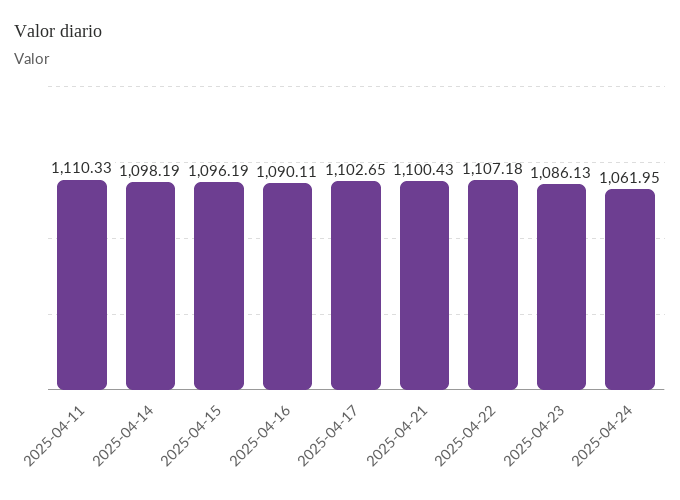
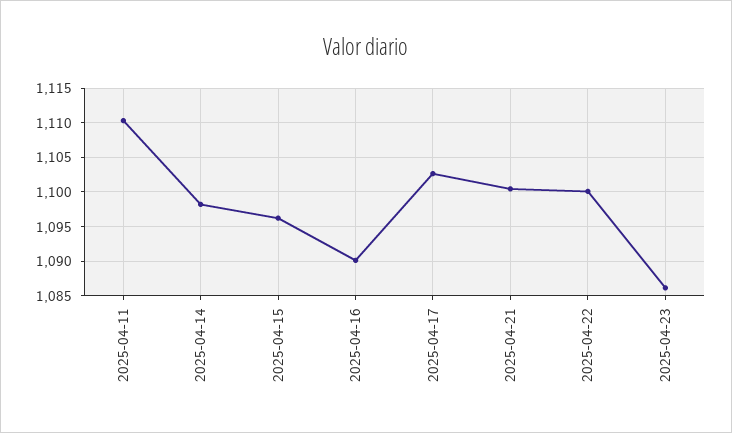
  {
    "2025-04-11": 1110.33,
    "2025-04-14": 1098.19,
    "2025-04-15": 1096.19,
    "2025-04-16": 1090.11,
    "2025-04-17": 1102.65,
    "2025-04-21": 1100.43,
-   "2025-04-22": 1107.18,
+   "2025-04-22": 1100,
-   "2025-04-23": 1086.13,
+   "2025-04-23": 1086.13
-   "2025-04-24": 1061.95
  }

